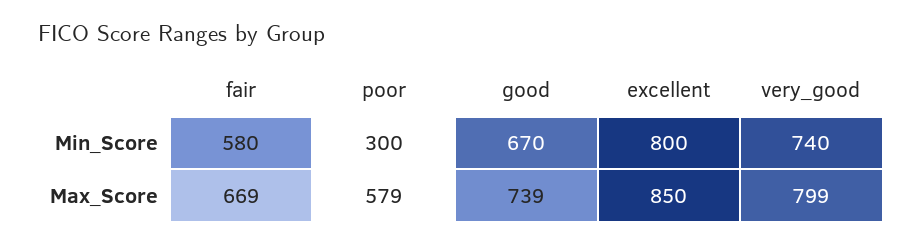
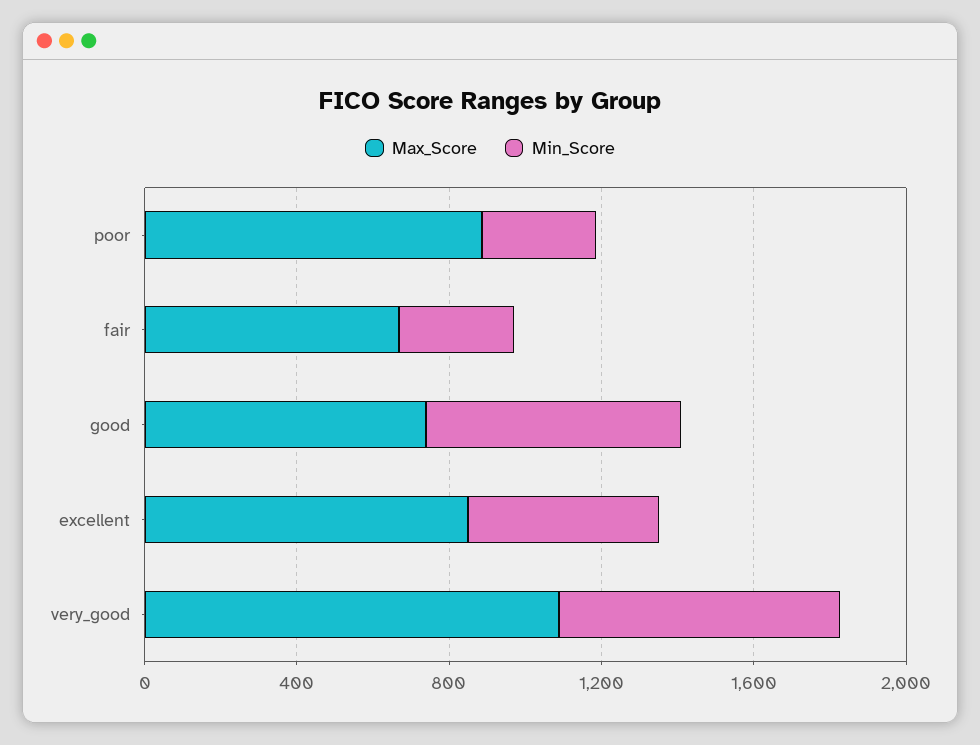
  {
    "Min_Score": {
-     "fair": 580,
+     "fair": 300,
      "poor": 300,
      "good": 670,
-     "excellent": 800,
+     "excellent": 500,
      "very_good": 740
    },
    "Max_Score": {
      "fair": 669,
-     "poor": 579,
+     "poor": 900,
      "good": 739,
      "excellent": 850,
-     "very_good": 799
+     "very_good": 1100
    }
  }

